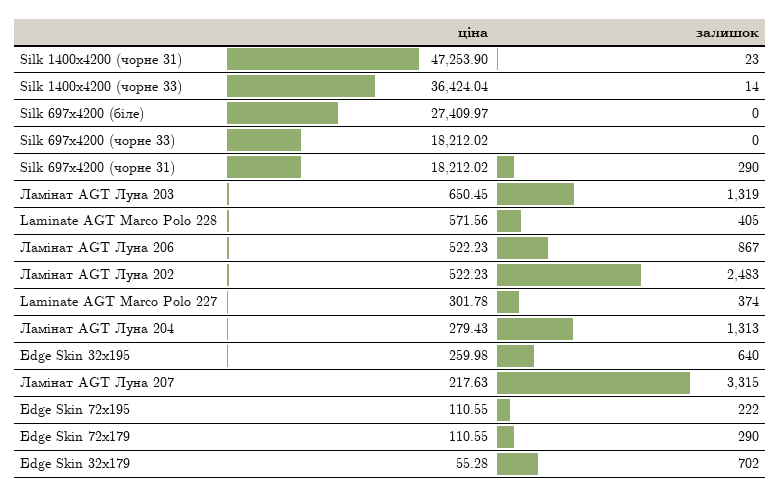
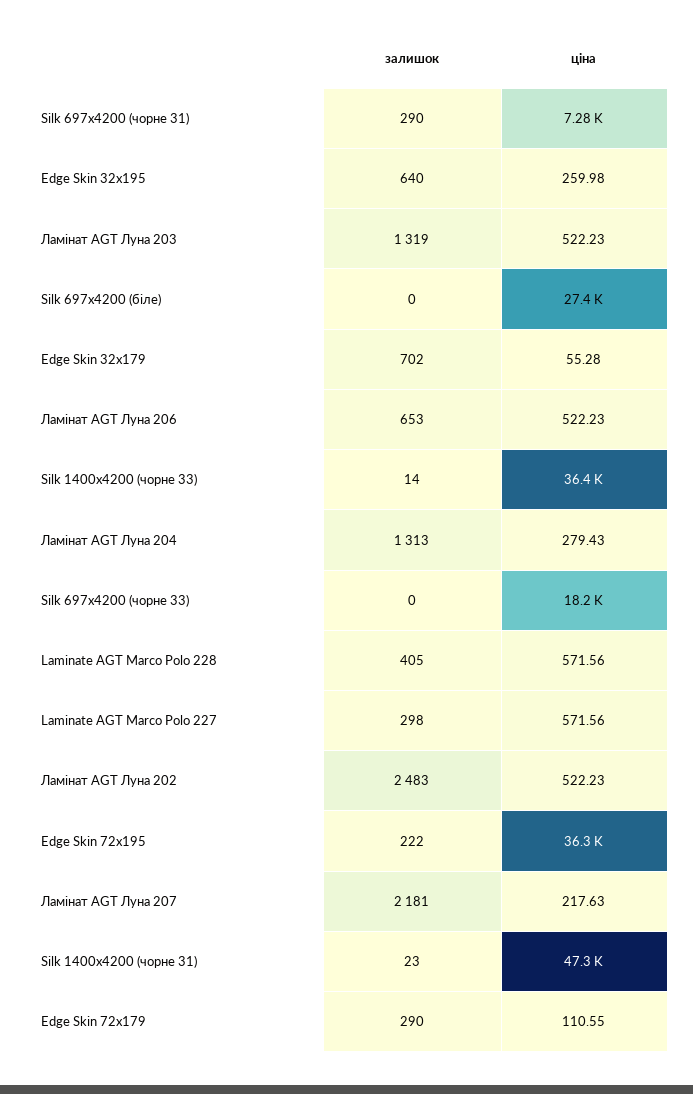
  {
    "ціна": {
      "Silk 1400x4200 (чорне 31)": 47253.9,
      "Silk 1400x4200 (чорне 33)": 36424.04,
      "Silk 697x4200 (біле)": 27409.97,
      "Silk 697x4200 (чорне 33)": 18212.02,
-     "Silk 697x4200 (чорне 31)": 18212.02,
+     "Silk 697x4200 (чорне 31)": 7280,
-     "Ламінат AGT Луна 203": 650.45,
+     "Ламінат AGT Луна 203": 522.23,
      "Laminate AGT Marco Polo 228": 571.56,
      "Ламінат AGT Луна 206": 522.23,
      "Ламінат AGT Луна 202": 522.23,
-     "Laminate AGT Marco Polo 227": 301.78,
+     "Laminate AGT Marco Polo 227": 571.56,
      "Ламінат AGT Луна 204": 279.43,
      "Edge Skin 32x195": 259.98,
      "Ламінат AGT Луна 207": 217.63,
-     "Edge Skin 72x195": 110.55,
+     "Edge Skin 72x195": 36300,
      "Edge Skin 72x179": 110.55,
      "Edge Skin 32x179": 55.28
    },
    "залишок": {
      "Silk 1400x4200 (чорне 31)": 23,
      "Silk 1400x4200 (чорне 33)": 14,
      "Silk 697x4200 (біле)": 0,
      "Silk 697x4200 (чорне 33)": 0,
      "Silk 697x4200 (чорне 31)": 290,
      "Ламінат AGT Луна 203": 1319,
      "Laminate AGT Marco Polo 228": 405,
-     "Ламінат AGT Луна 206": 867,
+     "Ламінат AGT Луна 206": 653,
      "Ламінат AGT Луна 202": 2483,
-     "Laminate AGT Marco Polo 227": 374,
+     "Laminate AGT Marco Polo 227": 298,
      "Ламінат AGT Луна 204": 1313,
      "Edge Skin 32x195": 640,
-     "Ламінат AGT Луна 207": 3315,
+     "Ламінат AGT Луна 207": 2181,
      "Edge Skin 72x195": 222,
      "Edge Skin 72x179": 290,
      "Edge Skin 32x179": 702
    }
  }

